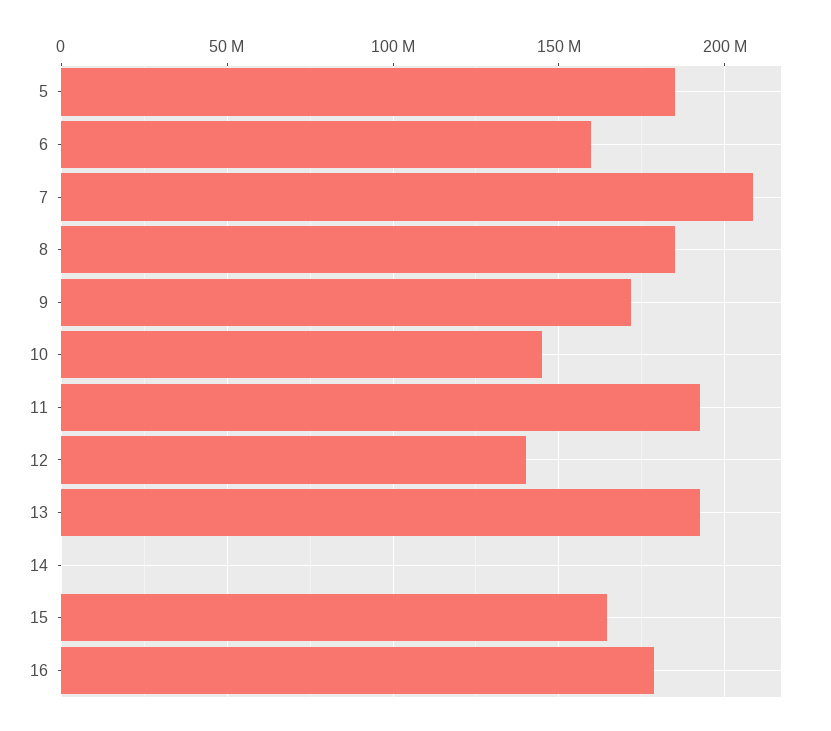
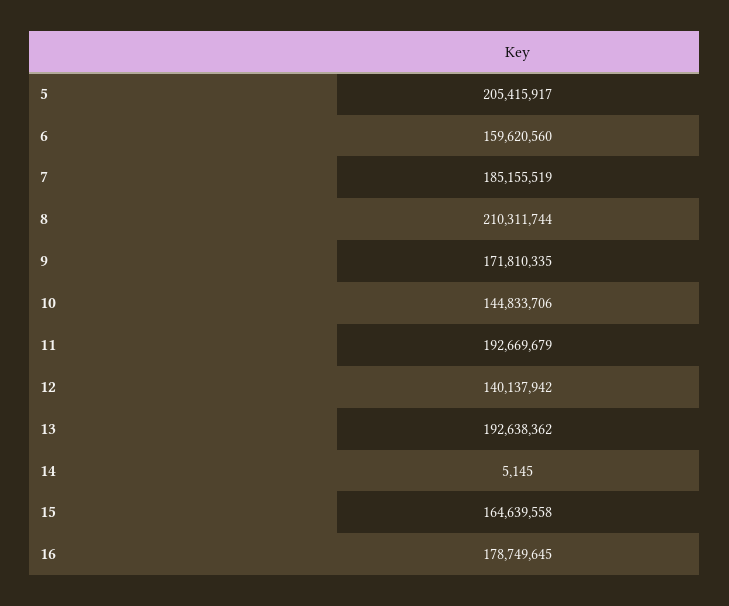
  {
-   "5": 185000000,
+   "5": 205415917,
    "6": 159620560,
-   "7": 210000000,
+   "7": 185155519,
-   "8": 185000000,
+   "8": 210311744,
    "9": 171810335,
    "10": 144833706,
    "11": 192669679,
    "12": 140137942,
    "13": 192638362,
    "14": 5145,
    "15": 164639558,
    "16": 178749645
  }

